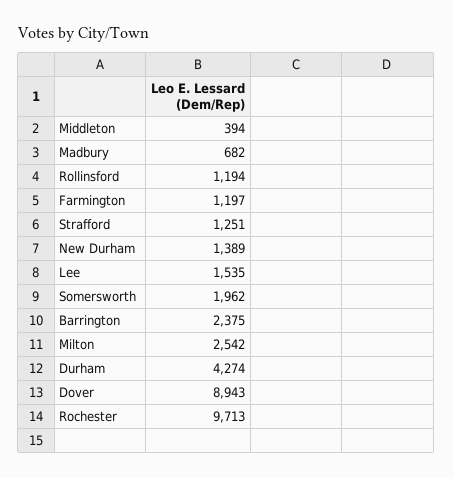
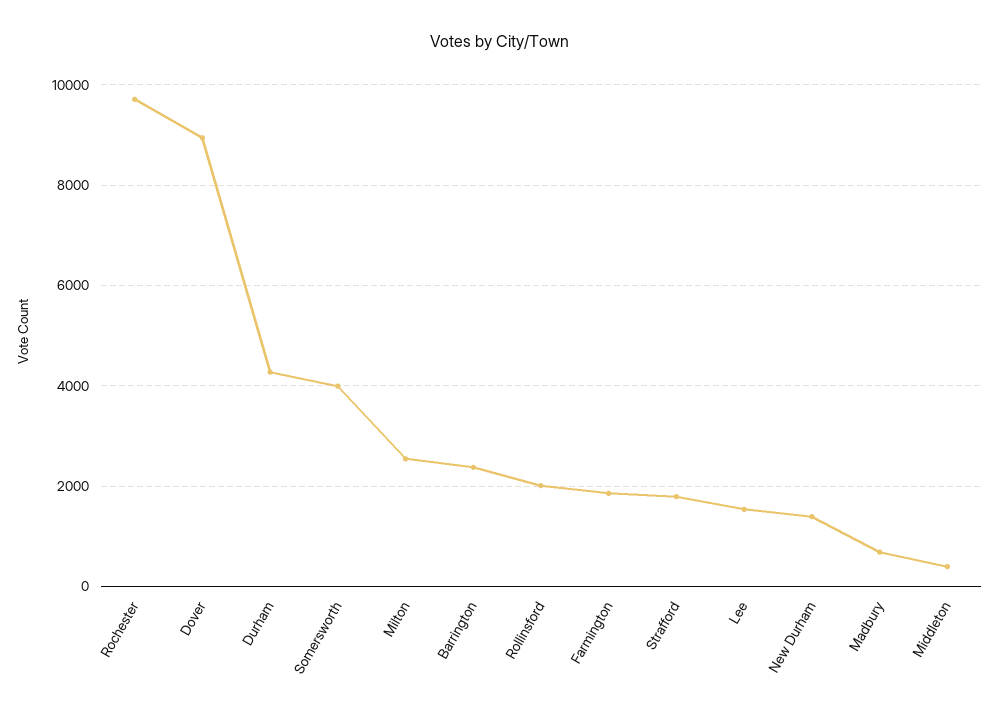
  {
    "Middleton": 394,
    "Madbury": 682,
-   "Rollinsford": 1194,
+   "Rollinsford": 2000,
-   "Farmington": 1197,
+   "Farmington": 1800,
-   "Strafford": 1251,
+   "Strafford": 1800,
    "New Durham": 1389,
    "Lee": 1535,
-   "Somersworth": 1962,
+   "Somersworth": 4000,
    "Barrington": 2375,
    "Milton": 2542,
    "Durham": 4274,
    "Dover": 8943,
    "Rochester": 9713
  }

